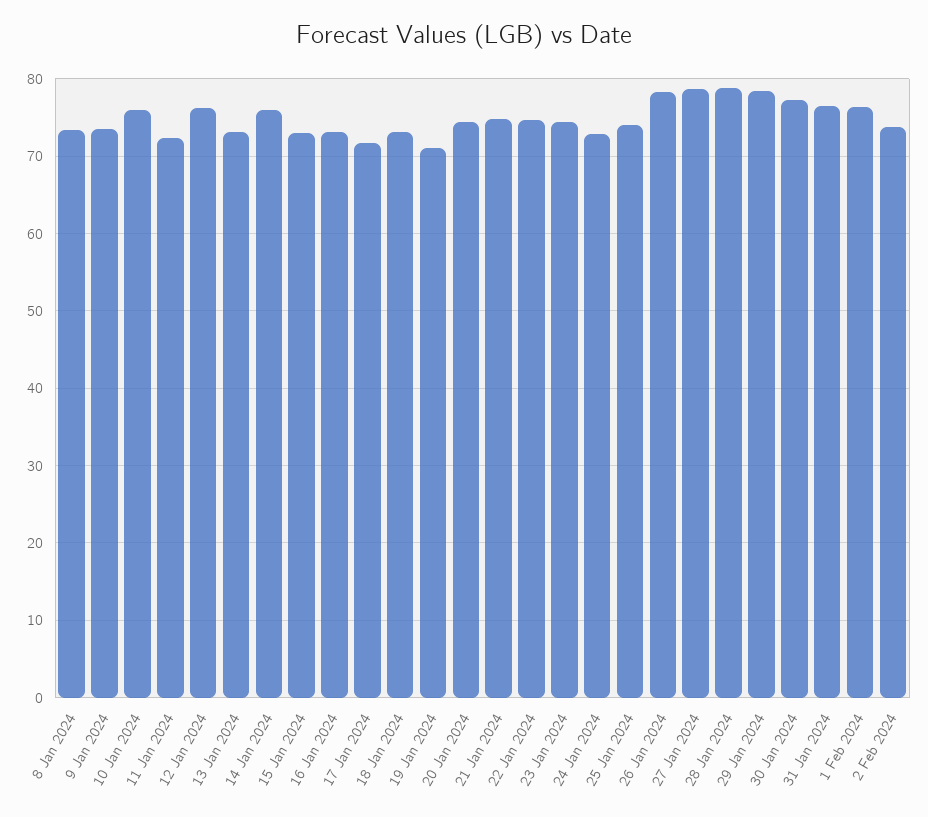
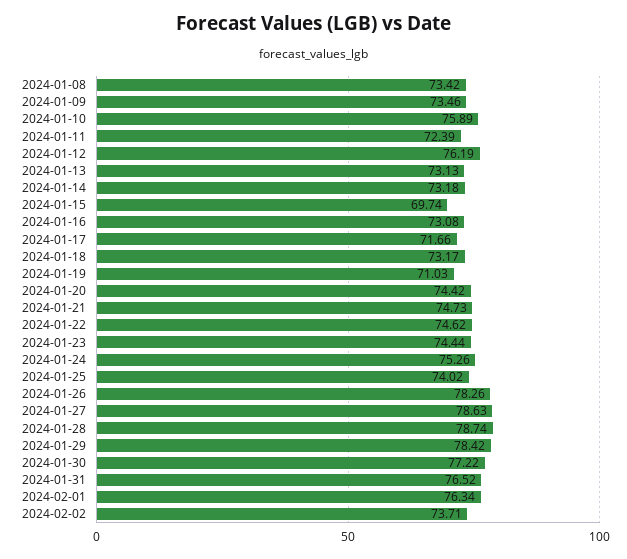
  {
    "8 Jan 2024": 73.42,
    "9 Jan 2024": 73.46,
    "10 Jan 2024": 75.89,
    "11 Jan 2024": 72.39,
    "12 Jan 2024": 76.19,
    "13 Jan 2024": 73.13,
-   "14 Jan 2024": 76,
+   "14 Jan 2024": 73.18,
-   "15 Jan 2024": 73,
+   "15 Jan 2024": 69.74,
    "16 Jan 2024": 73.08,
    "17 Jan 2024": 71.66,
    "18 Jan 2024": 73.17,
    "19 Jan 2024": 71.03,
    "20 Jan 2024": 74.42,
    "21 Jan 2024": 74.73,
    "22 Jan 2024": 74.62,
    "23 Jan 2024": 74.44,
-   "24 Jan 2024": 73,
+   "24 Jan 2024": 75.26,
    "25 Jan 2024": 74.02,
    "26 Jan 2024": 78.26,
    "27 Jan 2024": 78.63,
    "28 Jan 2024": 78.74,
    "29 Jan 2024": 78.42,
    "30 Jan 2024": 77.22,
    "31 Jan 2024": 76.52,
    "1 Feb 2024": 76.34,
    "2 Feb 2024": 73.71
  }

